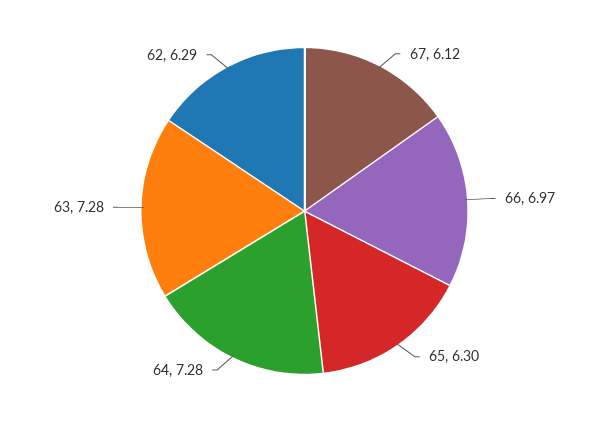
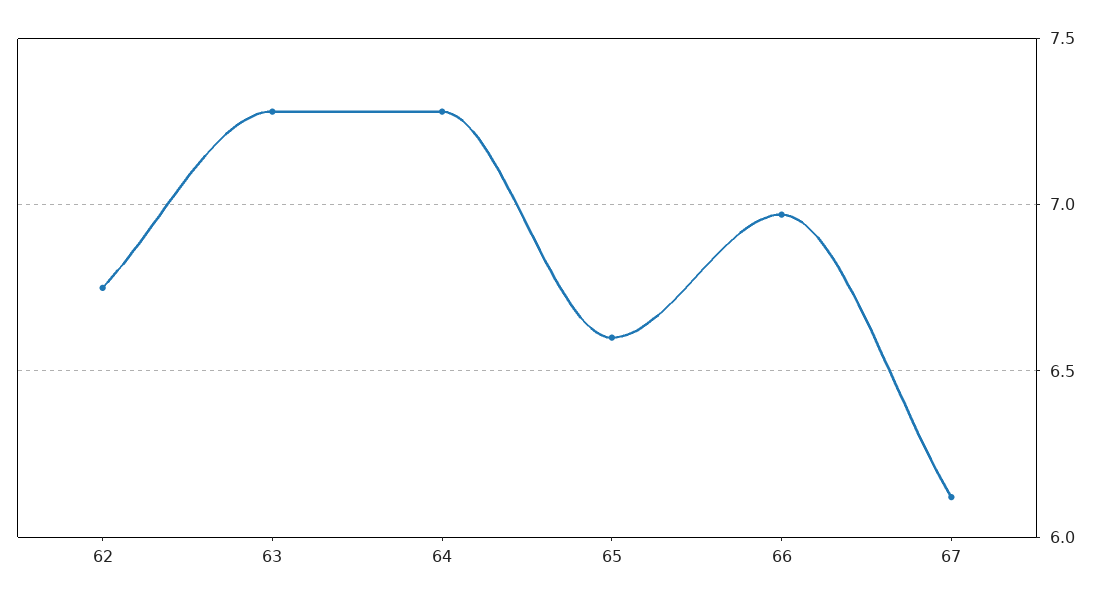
  {
    "67": 6.12,
    "66": 6.97,
-   "65": 6.3,
+   "65": 6.6,
    "64": 7.28,
    "63": 7.28,
-   "62": 6.29
+   "62": 6.75
  }

